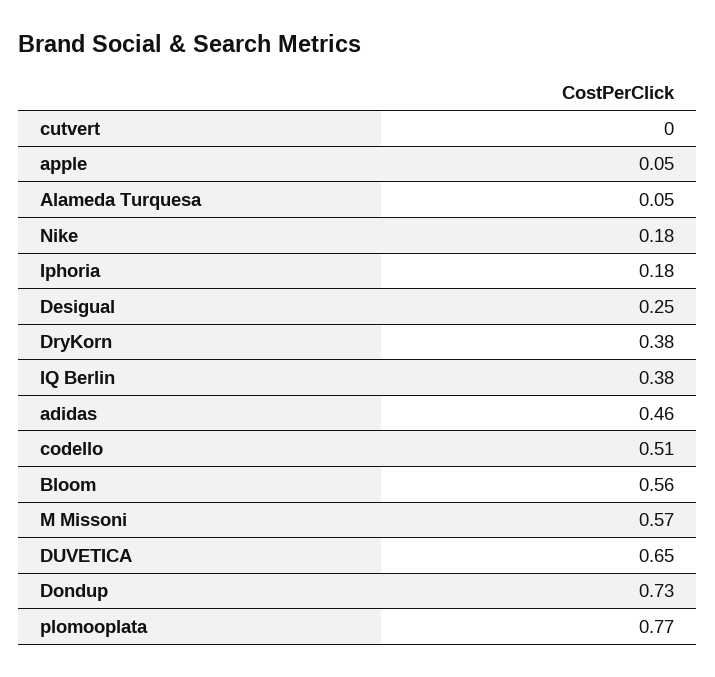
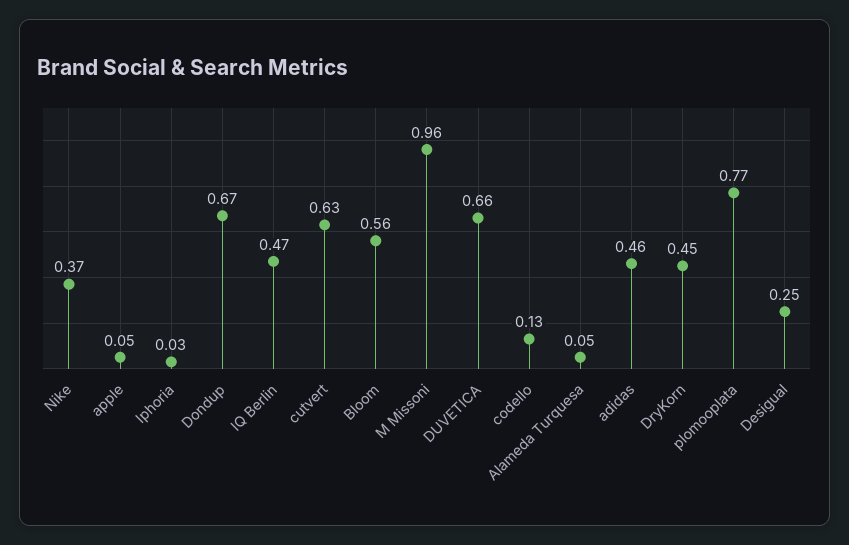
  {
-   "cutvert": 0,
+   "cutvert": 0.63,
    "apple": 0.05,
    "Alameda Turquesa": 0.05,
-   "Nike": 0.18,
+   "Nike": 0.37,
-   "Iphoria": 0.18,
+   "Iphoria": 0.03,
    "Desigual": 0.25,
-   "DryKorn": 0.38,
+   "DryKorn": 0.45,
-   "IQ Berlin": 0.38,
+   "IQ Berlin": 0.47,
    "adidas": 0.46,
-   "codello": 0.51,
+   "codello": 0.13,
    "Bloom": 0.56,
-   "M Missoni": 0.57,
+   "M Missoni": 0.96,
-   "DUVETICA": 0.65,
+   "DUVETICA": 0.66,
-   "Dondup": 0.73,
+   "Dondup": 0.67,
    "plomooplata": 0.77
  }

